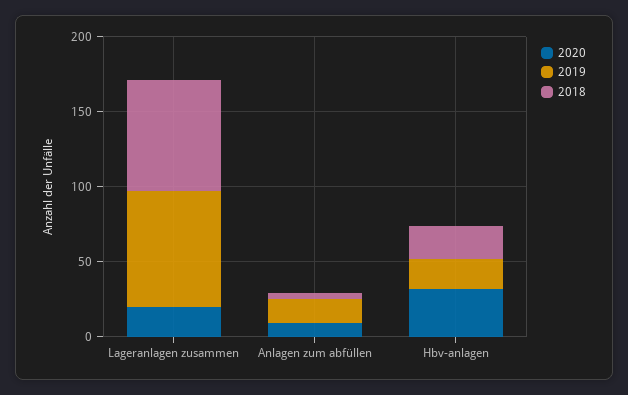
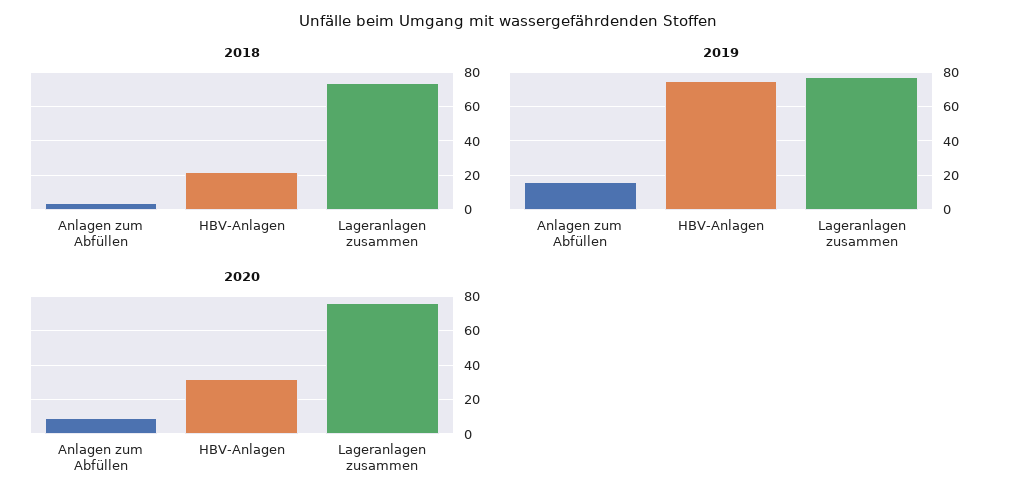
  {
    "2020": {
-     "Lageranlagen zusammen": 20,
+     "Lageranlagen zusammen": 75,
      "Anlagen zum abfüllen": 10,
      "Hbv-anlagen": 30
    },
    "2019": {
      "Lageranlagen zusammen": 75,
      "Anlagen zum abfüllen": 15,
-     "Hbv-anlagen": 20
+     "Hbv-anlagen": 75
    },
    "2018": {
      "Lageranlagen zusammen": 75,
      "Anlagen zum abfüllen": 5,
      "Hbv-anlagen": 20
    }
  }

